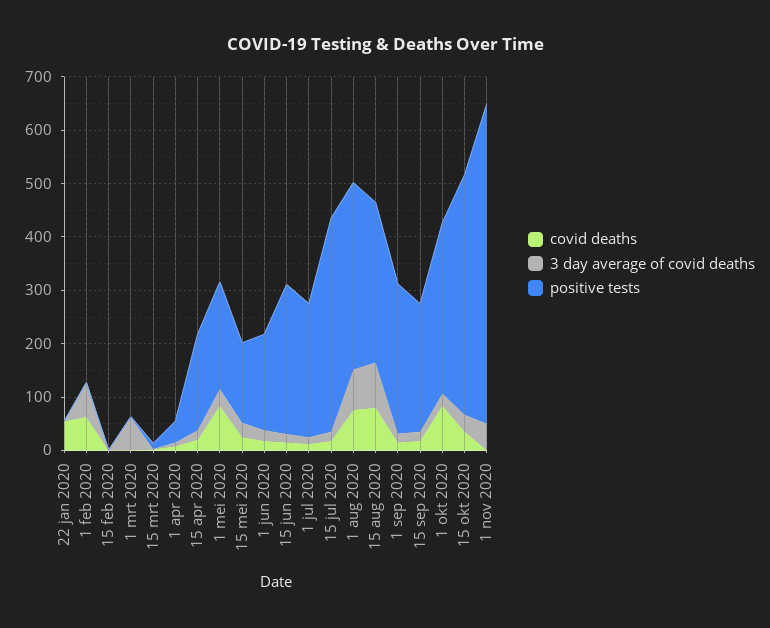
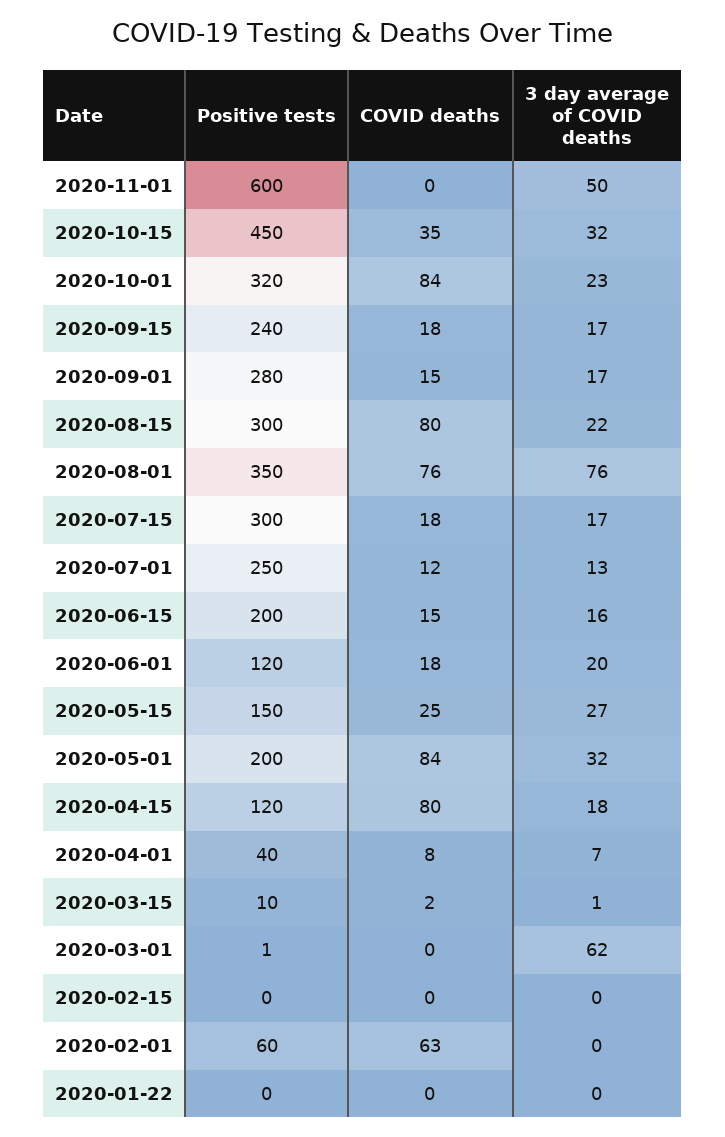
  {
    "covid deaths": {
-     "22 jan 2020": 60,
+     "22 jan 2020": 0,
      "1 feb 2020": 63,
      "15 feb 2020": 0,
      "1 mrt 2020": 0,
      "15 mrt 2020": 2,
      "1 apr 2020": 8,
-     "15 apr 2020": 20,
+     "15 apr 2020": 80,
      "1 mei 2020": 84,
      "15 mei 2020": 25,
      "1 jun 2020": 18,
      "15 jun 2020": 15,
      "1 jul 2020": 12,
      "15 jul 2020": 18,
      "1 aug 2020": 76,
      "15 aug 2020": 80,
      "1 sep 2020": 15,
      "15 sep 2020": 18,
      "1 okt 2020": 84,
      "15 okt 2020": 35,
      "1 nov 2020": 0
    },
    "3 day average of covid deaths": {
      "22 jan 2020": 0,
-     "1 feb 2020": 60,
+     "1 feb 2020": 0,
      "15 feb 2020": 0,
      "1 mrt 2020": 62,
      "15 mrt 2020": 1,
      "1 apr 2020": 7,
      "15 apr 2020": 18,
      "1 mei 2020": 32,
      "15 mei 2020": 27,
      "1 jun 2020": 20,
      "15 jun 2020": 16,
      "1 jul 2020": 13,
      "15 jul 2020": 17,
      "1 aug 2020": 76,
-     "15 aug 2020": 80,
+     "15 aug 2020": 22,
      "1 sep 2020": 17,
      "15 sep 2020": 17,
      "1 okt 2020": 23,
      "15 okt 2020": 32,
      "1 nov 2020": 50
    },
    "positive tests": {
      "22 jan 2020": 0,
-     "1 feb 2020": 0,
+     "1 feb 2020": 60,
      "15 feb 2020": 0,
      "1 mrt 2020": 1,
      "15 mrt 2020": 10,
      "1 apr 2020": 40,
-     "15 apr 2020": 180,
+     "15 apr 2020": 120,
      "1 mei 2020": 200,
      "15 mei 2020": 150,
-     "1 jun 2020": 180,
+     "1 jun 2020": 120,
-     "15 jun 2020": 280,
+     "15 jun 2020": 200,
      "1 jul 2020": 250,
-     "15 jul 2020": 400,
+     "15 jul 2020": 300,
      "1 aug 2020": 350,
      "15 aug 2020": 300,
      "1 sep 2020": 280,
      "15 sep 2020": 240,
      "1 okt 2020": 320,
      "15 okt 2020": 450,
      "1 nov 2020": 600
    }
  }

